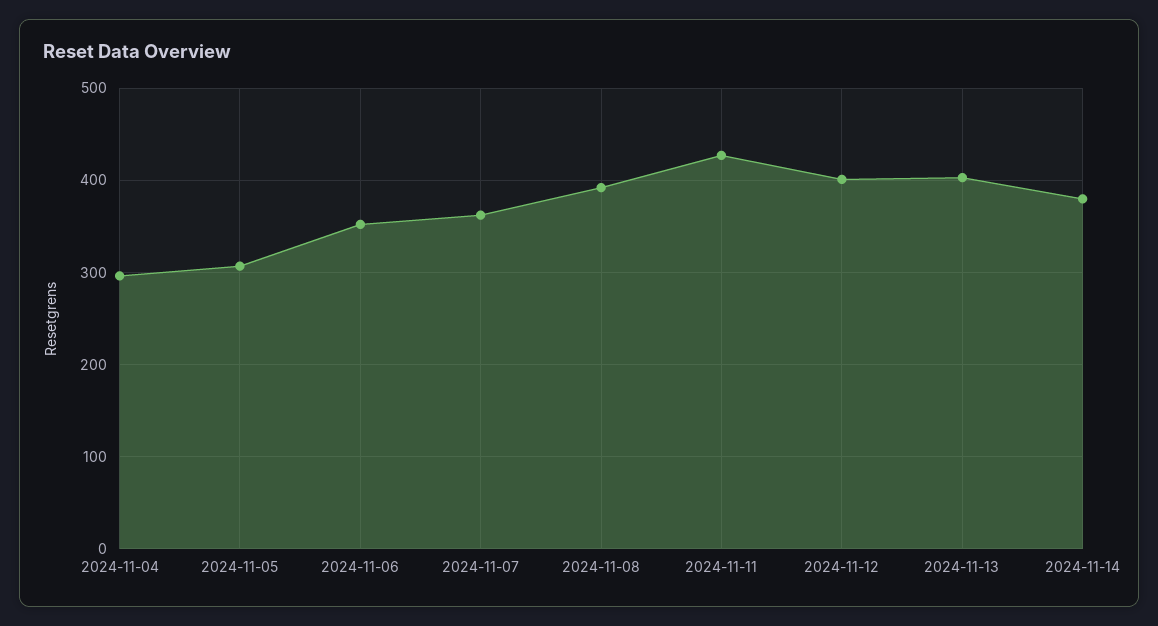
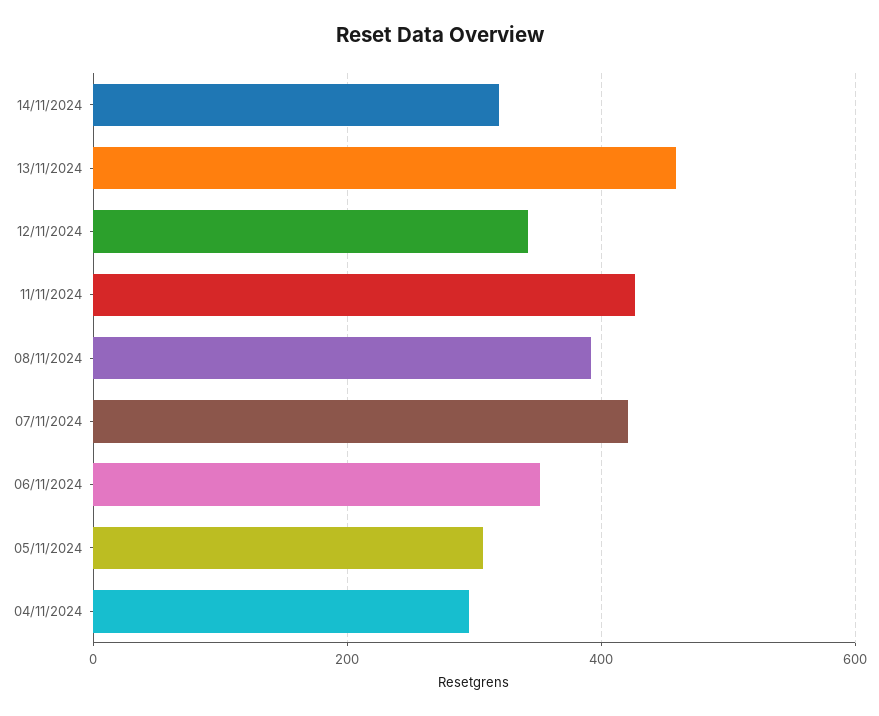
  {
    "2024-11-04": 300,
    "2024-11-05": 310,
    "2024-11-06": 350,
-   "2024-11-07": 360,
+   "2024-11-07": 420,
    "2024-11-08": 390,
    "2024-11-11": 430,
-   "2024-11-12": 400,
+   "2024-11-12": 340,
-   "2024-11-13": 400,
+   "2024-11-13": 460,
-   "2024-11-14": 380
+   "2024-11-14": 320
  }

